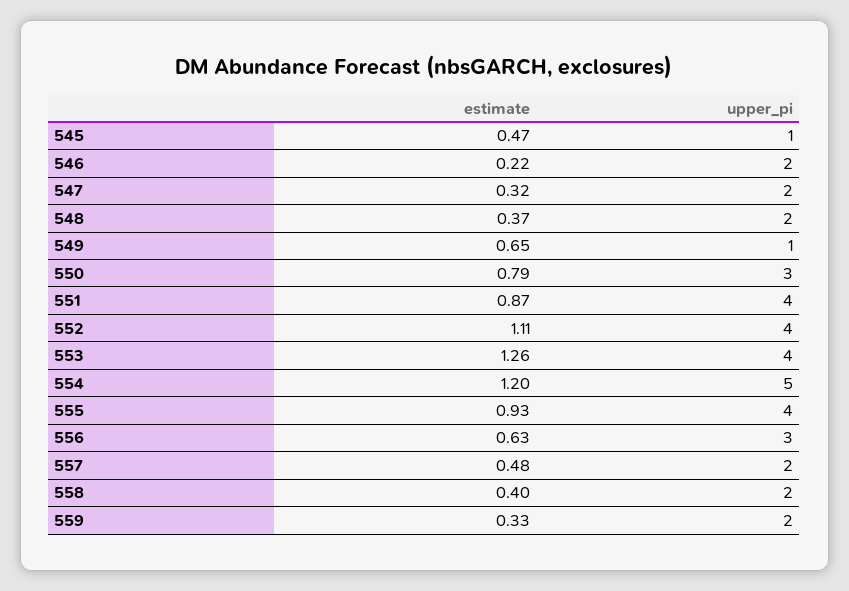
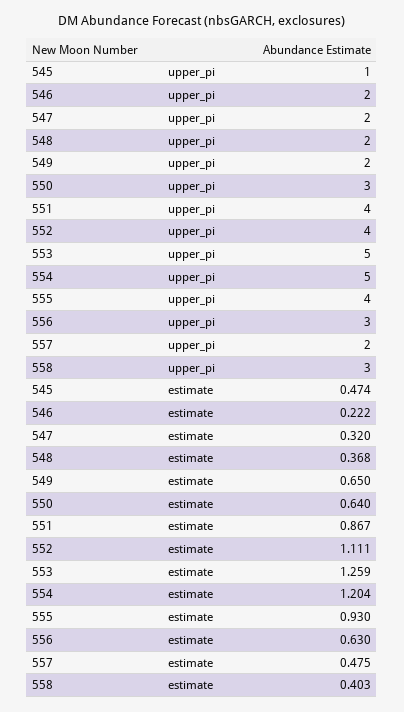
  {
    "estimate": {
      "545": 0.474,
      "546": 0.222,
      "547": 0.32,
      "548": 0.368,
      "549": 0.65,
-     "550": 0.79,
+     "550": 0.64,
      "551": 0.867,
      "552": 1.111,
      "553": 1.259,
      "554": 1.204,
      "555": 0.93,
      "556": 0.63,
      "557": 0.475,
-     "558": 0.403,
+     "558": 0.403
-     "559": 0.33
    },
    "upper_pi": {
      "545": 1,
      "546": 2,
      "547": 2,
      "548": 2,
-     "549": 1,
+     "549": 2,
      "550": 3,
      "551": 4,
      "552": 4,
-     "553": 4,
+     "553": 5,
      "554": 5,
      "555": 4,
      "556": 3,
      "557": 2,
-     "558": 2,
+     "558": 3
-     "559": 2
    }
  }

